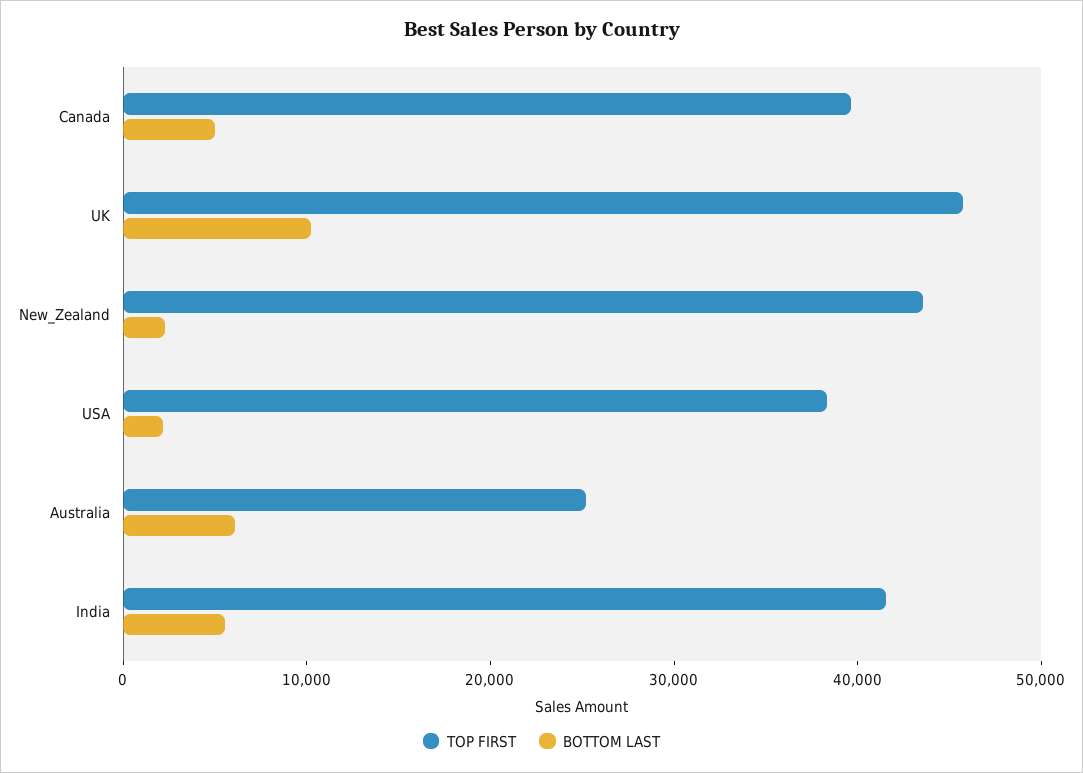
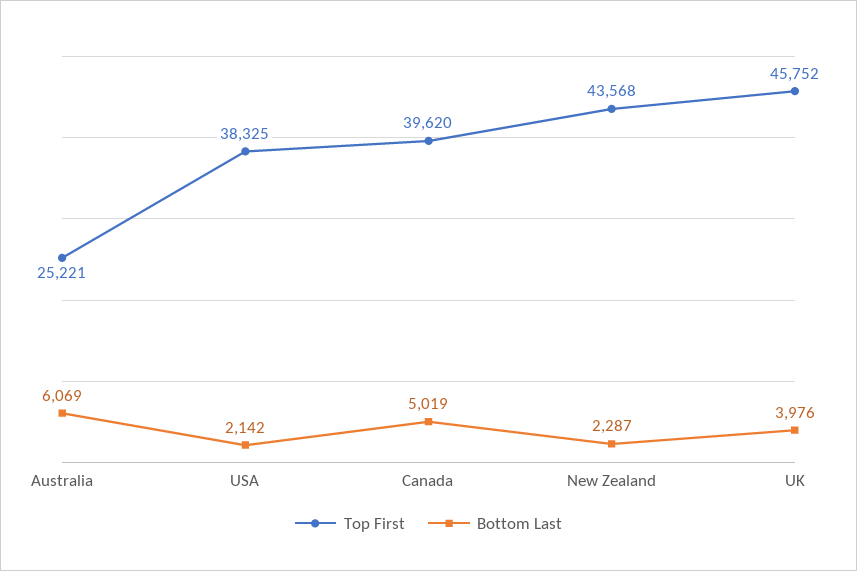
  {
    "TOP FIRST": {
      "Canada": 39620,
      "UK": 45752,
      "New_Zealand": 43568,
      "USA": 38325,
-     "Australia": 25221,
+     "Australia": 25221
-     "India": 42000
    },
    "BOTTOM LAST": {
      "Canada": 5019,
-     "UK": 10000,
+     "UK": 3976,
      "New_Zealand": 2287,
      "USA": 2142,
-     "Australia": 6069,
+     "Australia": 6069
-     "India": 6000
    }
  }

